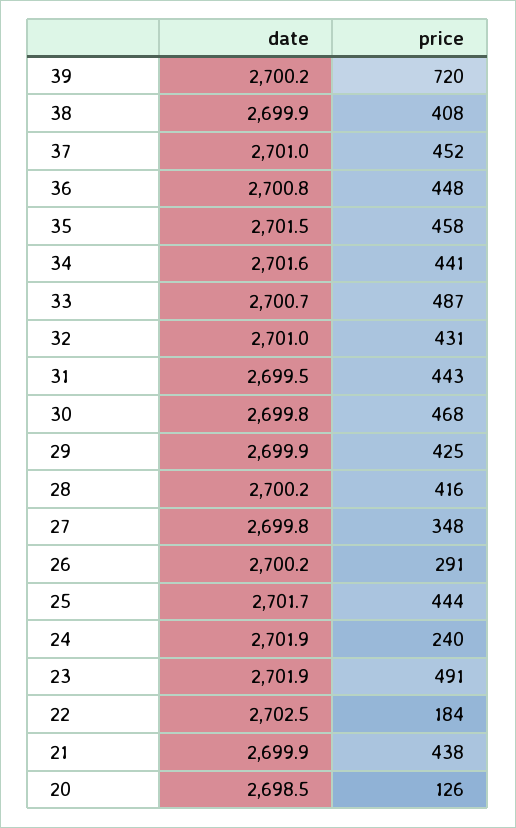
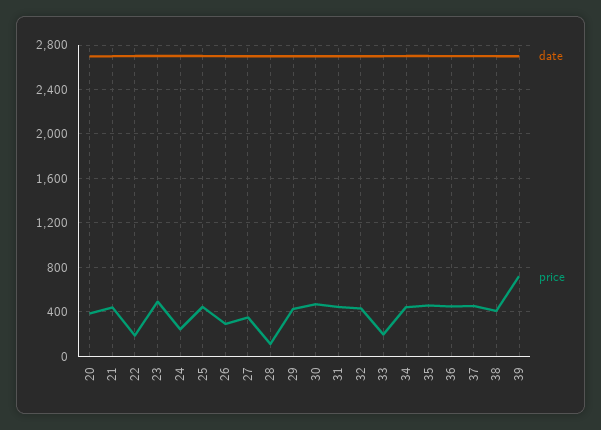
  {
    "date": {
      "39": 2700.2,
      "38": 2699.9,
      "37": 2701,
      "36": 2700.8,
      "35": 2701.5,
      "34": 2701.6,
      "33": 2700.7,
      "32": 2701,
      "31": 2699.5,
      "30": 2699.8,
      "29": 2699.9,
      "28": 2700.2,
      "27": 2699.8,
      "26": 2700.2,
      "25": 2701.7,
      "24": 2701.9,
      "23": 2701.9,
      "22": 2702.5,
      "21": 2699.9,
      "20": 2698.5
    },
    "price": {
      "39": 720,
      "38": 408,
      "37": 452,
      "36": 448,
      "35": 458,
      "34": 441,
-     "33": 487,
+     "33": 200,
      "32": 431,
      "31": 443,
      "30": 468,
      "29": 425,
-     "28": 416,
+     "28": 100,
      "27": 348,
      "26": 291,
      "25": 444,
      "24": 240,
      "23": 491,
      "22": 184,
      "21": 438,
-     "20": 126
+     "20": 400
    }
  }

